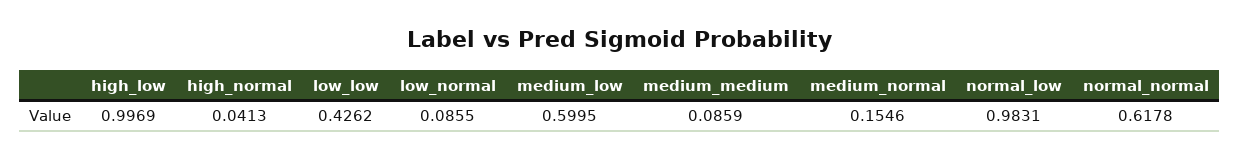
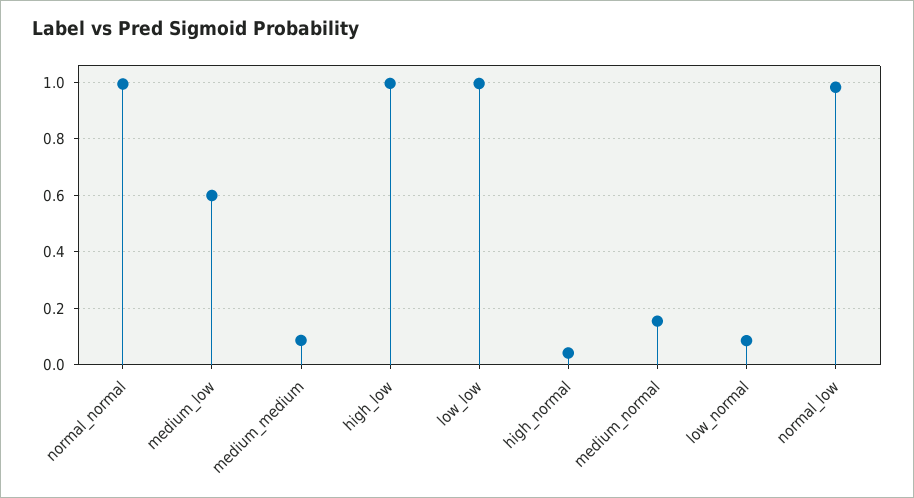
  {
    "high_low": 0.9969,
    "high_normal": 0.0413,
-   "low_low": 0.4262,
+   "low_low": 1,
    "low_normal": 0.0855,
    "medium_low": 0.5995,
    "medium_medium": 0.0859,
    "medium_normal": 0.1546,
    "normal_low": 0.9831,
-   "normal_normal": 0.6178
+   "normal_normal": 1
  }

